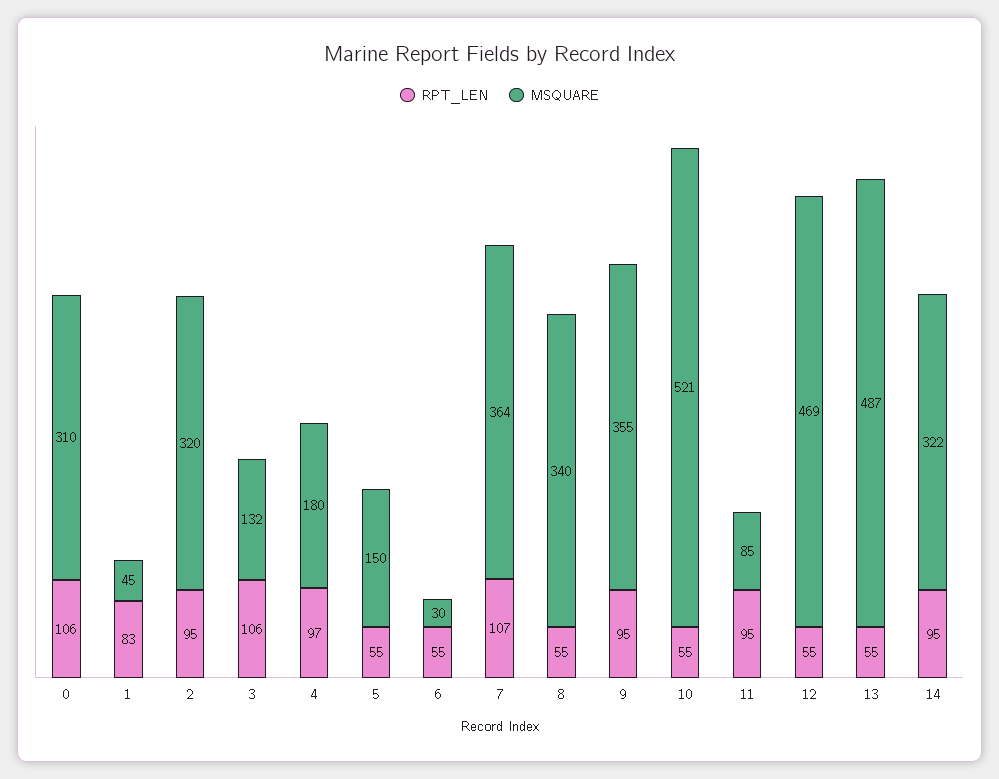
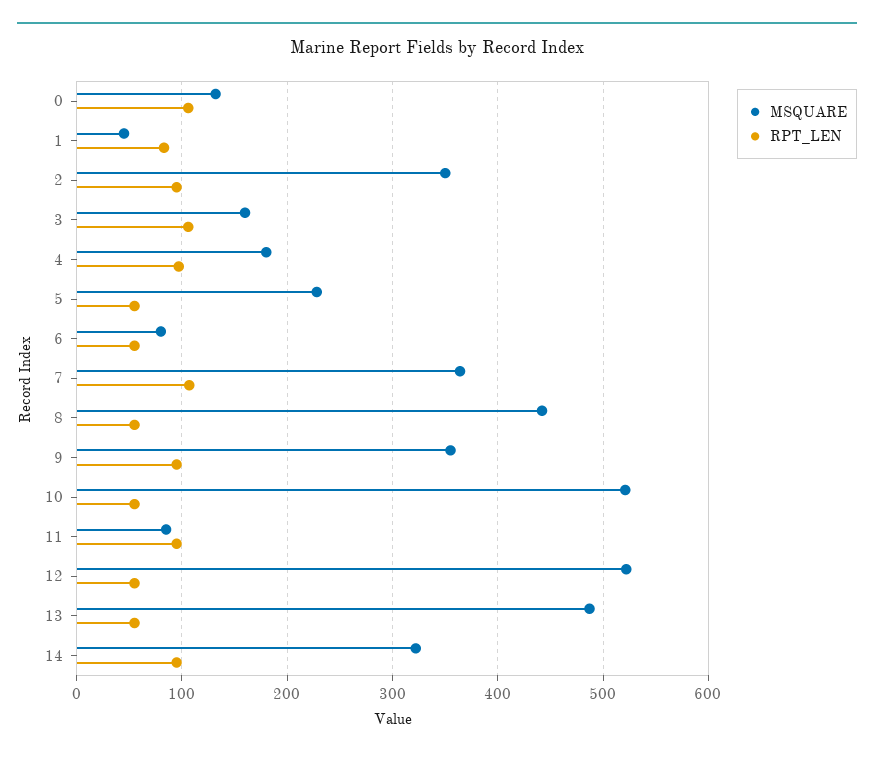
  {
    "RPT_LEN": {
      "0": 106,
      "1": 83,
      "2": 95,
      "3": 106,
      "4": 97,
      "5": 55,
      "6": 55,
      "7": 107,
      "8": 55,
      "9": 95,
      "10": 55,
      "11": 95,
      "12": 55,
      "13": 55,
      "14": 95
    },
    "MSQUARE": {
-     "0": 310,
+     "0": 130,
      "1": 45,
-     "2": 320,
+     "2": 350,
-     "3": 132,
+     "3": 160,
      "4": 180,
-     "5": 150,
+     "5": 230,
-     "6": 30,
+     "6": 80,
      "7": 364,
-     "8": 340,
+     "8": 440,
      "9": 355,
      "10": 521,
      "11": 85,
-     "12": 469,
+     "12": 520,
      "13": 487,
      "14": 322
    }
  }

